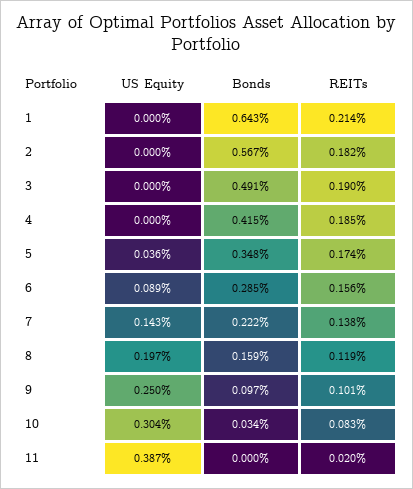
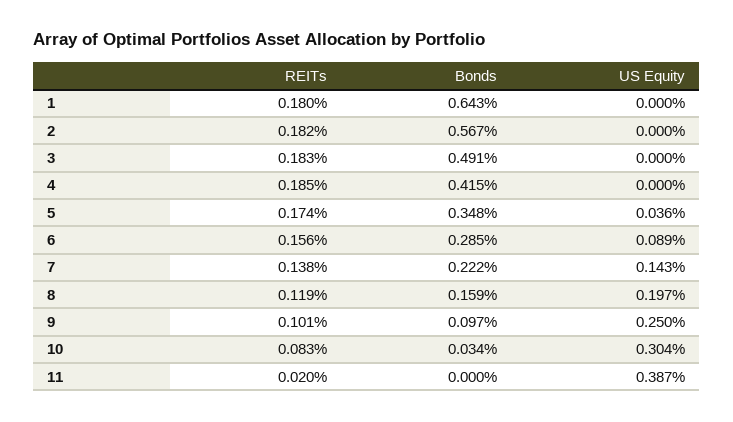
  {
    "US Equity": {
      "1": 0,
      "2": 0,
      "3": 0,
      "4": 0,
      "5": 0.036,
      "6": 0.089,
      "7": 0.143,
      "8": 0.197,
      "9": 0.25,
      "10": 0.304,
      "11": 0.387
    },
    "Bonds": {
      "1": 0.643,
      "2": 0.567,
      "3": 0.491,
      "4": 0.415,
      "5": 0.348,
      "6": 0.285,
      "7": 0.222,
      "8": 0.159,
      "9": 0.097,
      "10": 0.034,
      "11": 0
    },
    "REITs": {
-     "1": 0.214,
+     "1": 0.18,
      "2": 0.182,
-     "3": 0.19,
+     "3": 0.183,
      "4": 0.185,
      "5": 0.174,
      "6": 0.156,
      "7": 0.138,
      "8": 0.119,
      "9": 0.101,
      "10": 0.083,
      "11": 0.02
    }
  }

